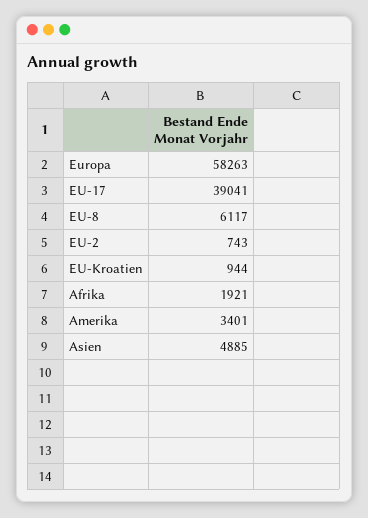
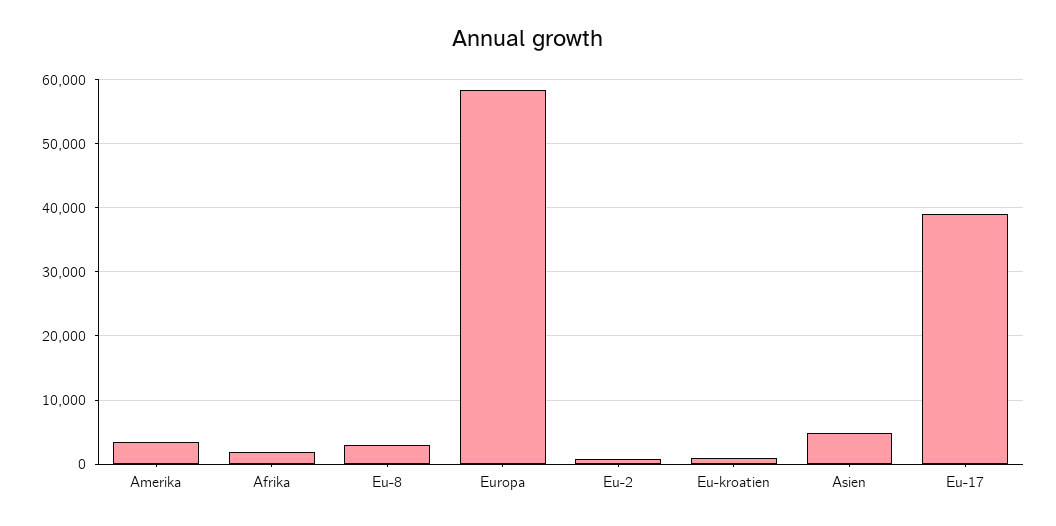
  {
    "Europa": 58263,
    "EU-17": 39041,
-   "EU-8": 6117,
+   "EU-8": 3000,
    "EU-2": 743,
    "EU-Kroatien": 944,
    "Afrika": 1921,
    "Amerika": 3401,
    "Asien": 4885
  }

